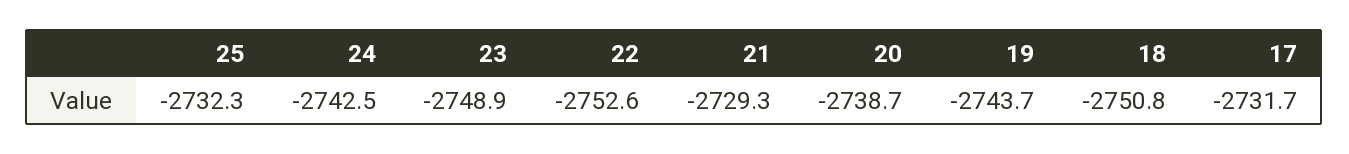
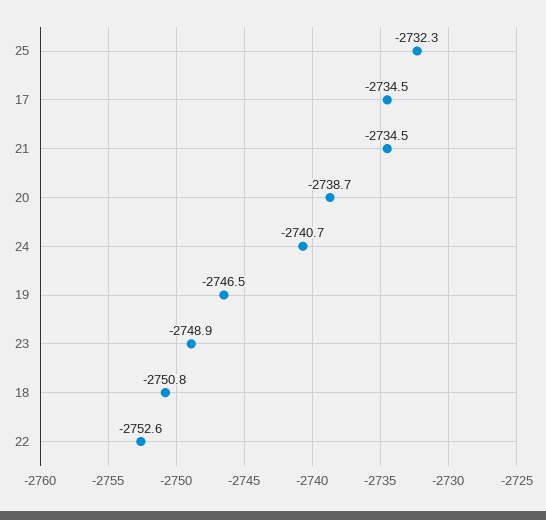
  {
    "25": -2732.3,
-   "24": -2742.5,
+   "24": -2740.7,
    "23": -2748.9,
    "22": -2752.6,
-   "21": -2729.3,
+   "21": -2734.5,
    "20": -2738.7,
-   "19": -2743.7,
+   "19": -2746.5,
    "18": -2750.8,
-   "17": -2731.7
+   "17": -2734.5
  }

